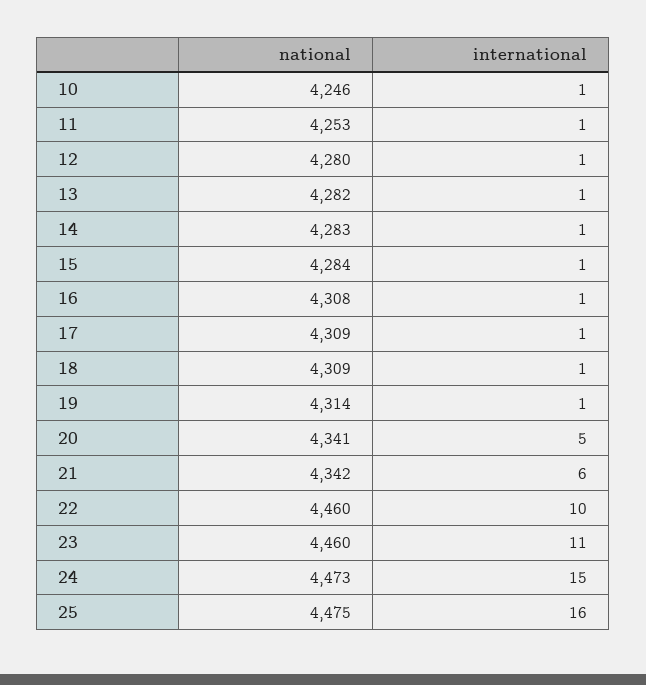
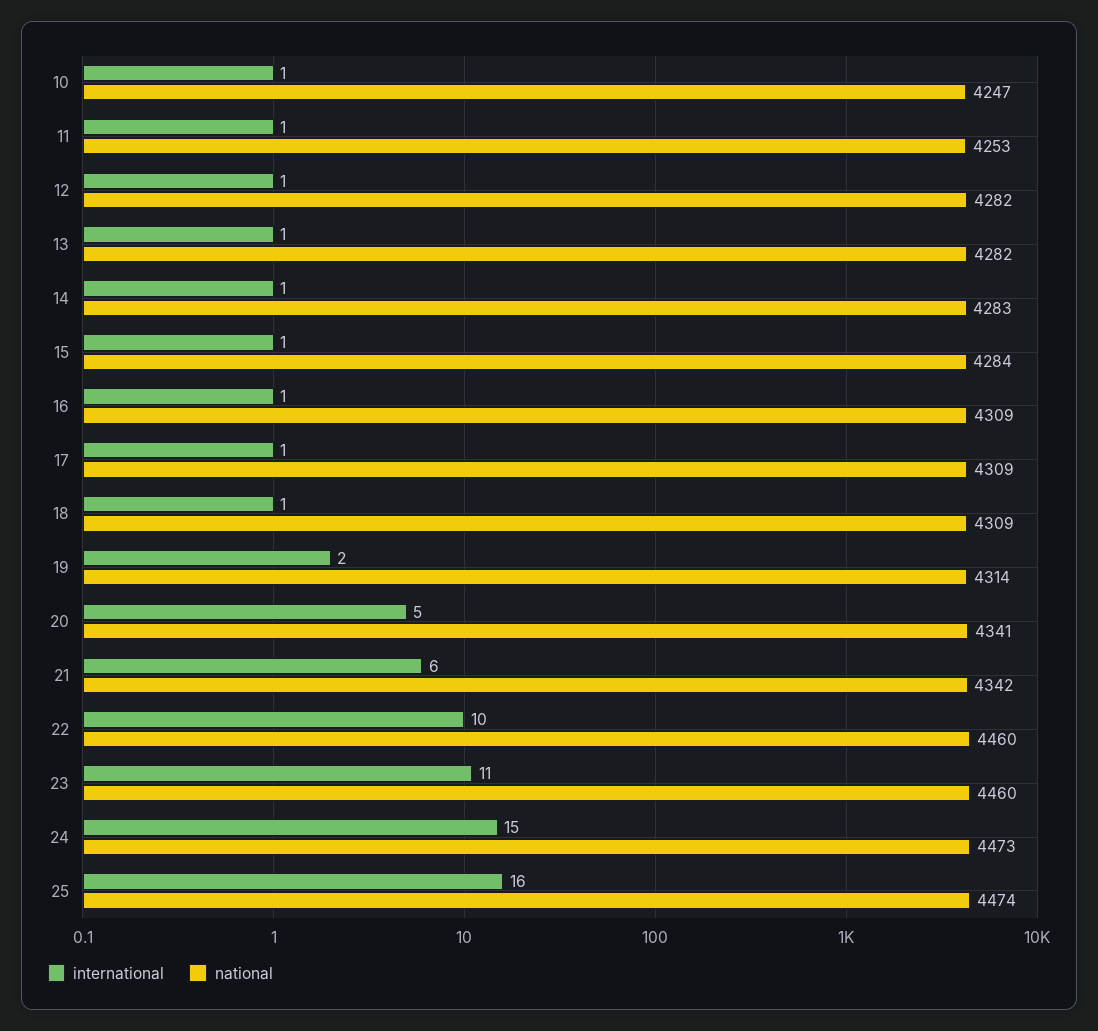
  {
    "national": {
-     "10": 4246,
+     "10": 4247,
      "11": 4253,
-     "12": 4280,
+     "12": 4282,
      "13": 4282,
      "14": 4283,
      "15": 4284,
-     "16": 4308,
+     "16": 4309,
      "17": 4309,
      "18": 4309,
      "19": 4314,
      "20": 4341,
      "21": 4342,
      "22": 4460,
      "23": 4460,
      "24": 4473,
-     "25": 4475
+     "25": 4474
    },
    "international": {
      "10": 1,
      "11": 1,
      "12": 1,
      "13": 1,
      "14": 1,
      "15": 1,
      "16": 1,
      "17": 1,
      "18": 1,
-     "19": 1,
+     "19": 2,
      "20": 5,
      "21": 6,
      "22": 10,
      "23": 11,
      "24": 15,
      "25": 16
    }
  }

